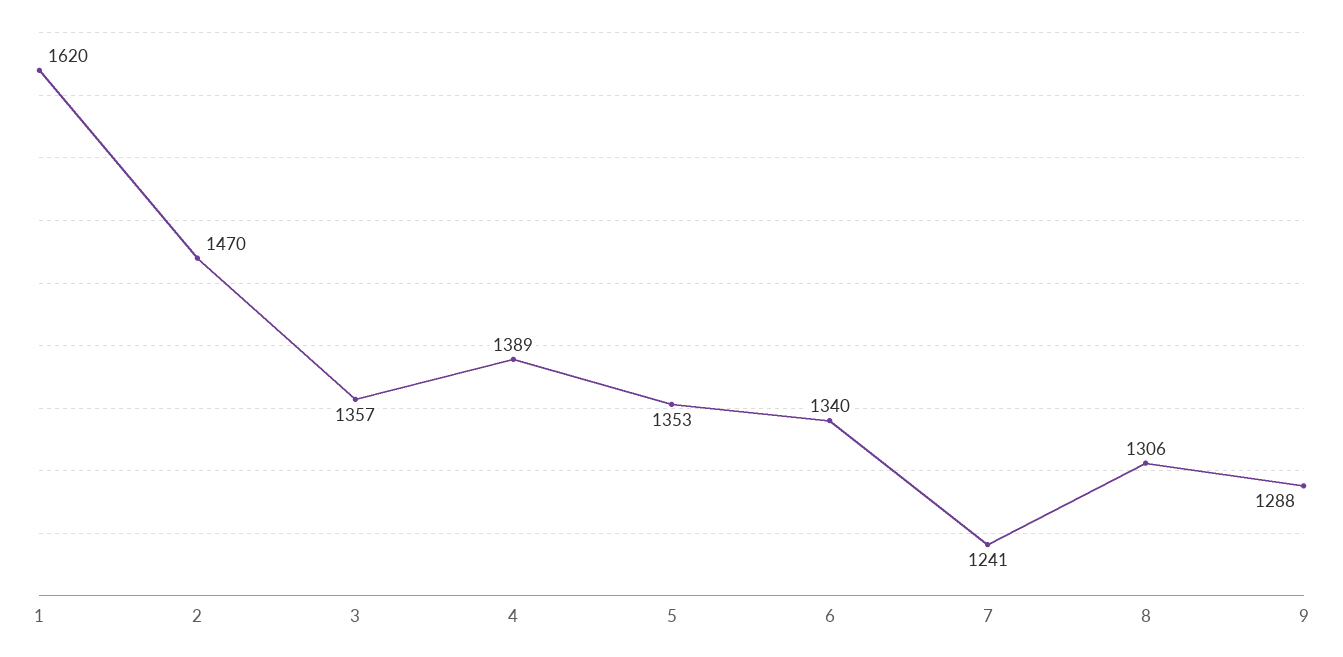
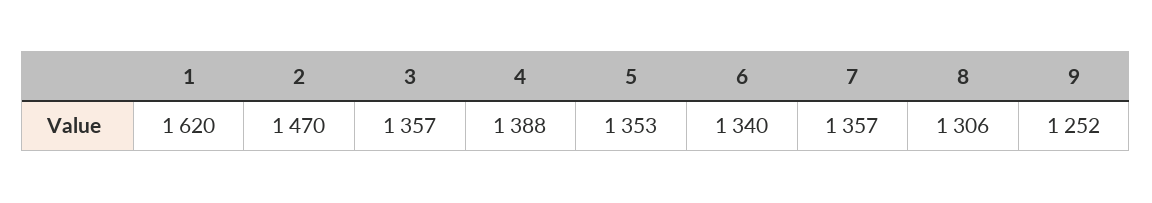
  {
    "1": 1620,
    "2": 1470,
    "3": 1357,
-   "4": 1389,
+   "4": 1388,
    "5": 1353,
    "6": 1340,
-   "7": 1241,
+   "7": 1357,
    "8": 1306,
-   "9": 1288
+   "9": 1252
  }

